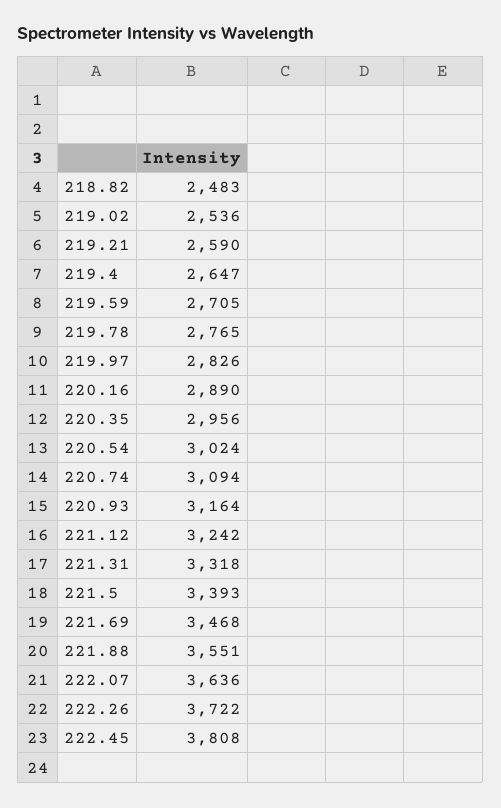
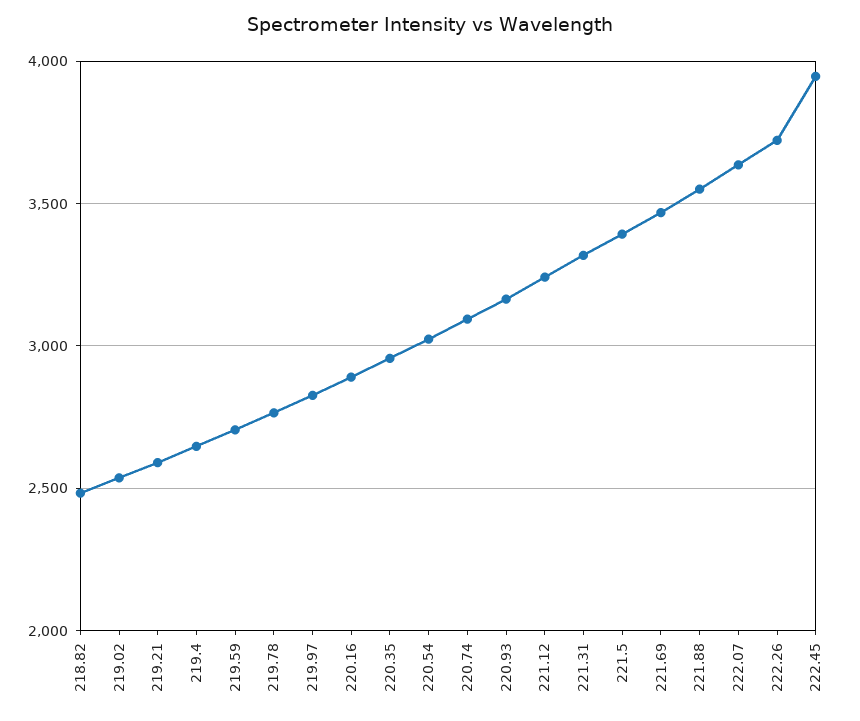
  {
    "218.82": 2483,
    "219.02": 2536,
    "219.21": 2590,
    "219.4": 2647,
    "219.59": 2705,
    "219.78": 2765,
    "219.97": 2826,
    "220.16": 2890,
    "220.35": 2956,
    "220.54": 3024,
    "220.74": 3094,
    "220.93": 3164,
    "221.12": 3242,
    "221.31": 3318,
    "221.5": 3393,
    "221.69": 3468,
    "221.88": 3551,
    "222.07": 3636,
    "222.26": 3722,
-   "222.45": 3808
+   "222.45": 3950
  }

